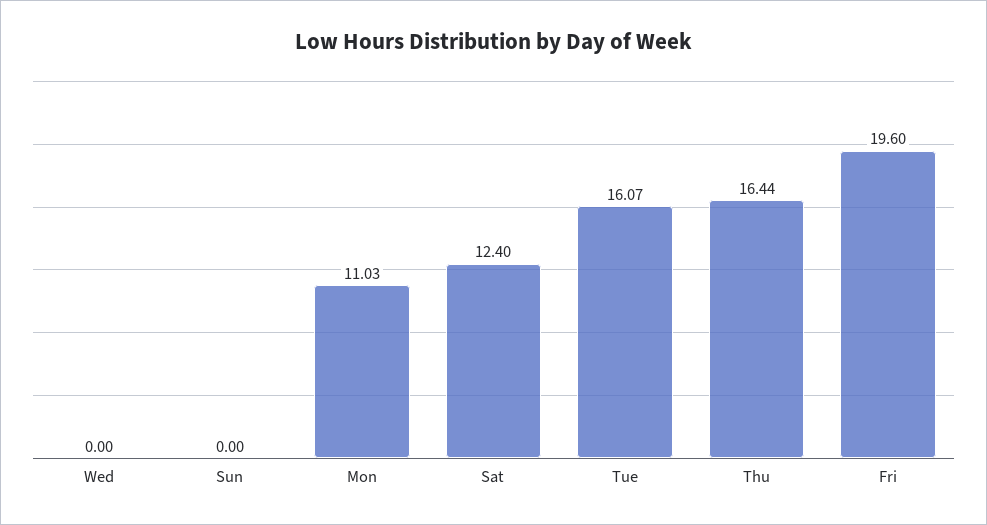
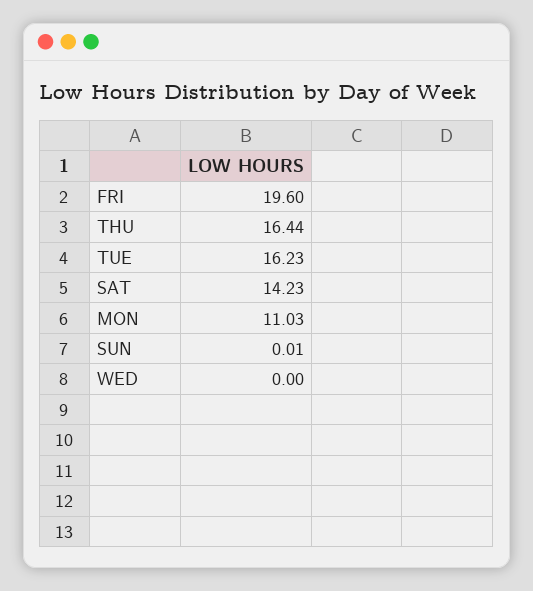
  {
    "Wed": 0,
-   "Sun": 0,
+   "Sun": 0.01,
    "Mon": 11.03,
-   "Sat": 12.4,
+   "Sat": 14.23,
-   "Tue": 16.07,
+   "Tue": 16.23,
    "Thu": 16.44,
    "Fri": 19.6
  }

